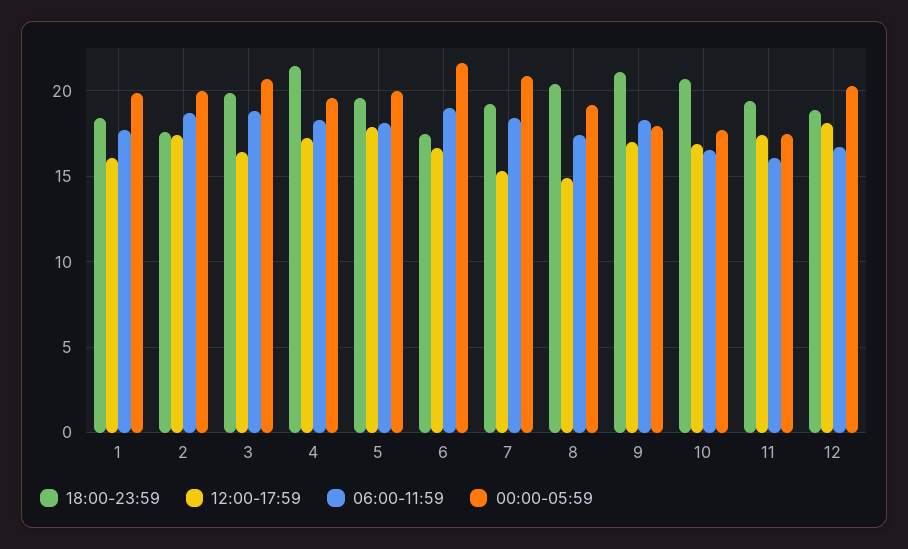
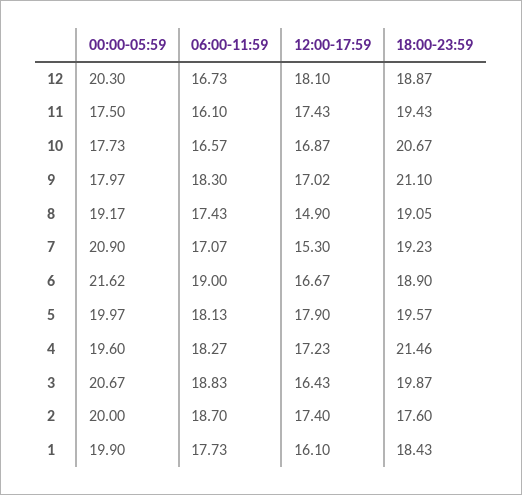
  {
    "18:00-23:59": {
      "1": 18.43,
      "2": 17.6,
      "3": 19.87,
      "4": 21.46,
      "5": 19.57,
-     "6": 17.5,
+     "6": 18.9,
      "7": 19.23,
-     "8": 20.5,
+     "8": 19.05,
      "9": 21.1,
      "10": 20.67,
      "11": 19.43,
      "12": 18.87
    },
    "12:00-17:59": {
      "1": 16.1,
      "2": 17.4,
      "3": 16.43,
      "4": 17.23,
      "5": 17.9,
      "6": 16.67,
      "7": 15.3,
      "8": 14.9,
      "9": 17.02,
      "10": 16.87,
      "11": 17.43,
      "12": 18.1
    },
    "06:00-11:59": {
      "1": 17.73,
      "2": 18.7,
      "3": 18.83,
      "4": 18.27,
      "5": 18.13,
      "6": 19,
-     "7": 18.5,
+     "7": 17.07,
      "8": 17.43,
      "9": 18.3,
      "10": 16.57,
      "11": 16.1,
      "12": 16.73
    },
    "00:00-05:59": {
      "1": 19.9,
      "2": 20,
      "3": 20.67,
      "4": 19.6,
      "5": 19.97,
      "6": 21.62,
      "7": 20.9,
      "8": 19.17,
      "9": 17.97,
      "10": 17.73,
      "11": 17.5,
      "12": 20.3
    }
  }

